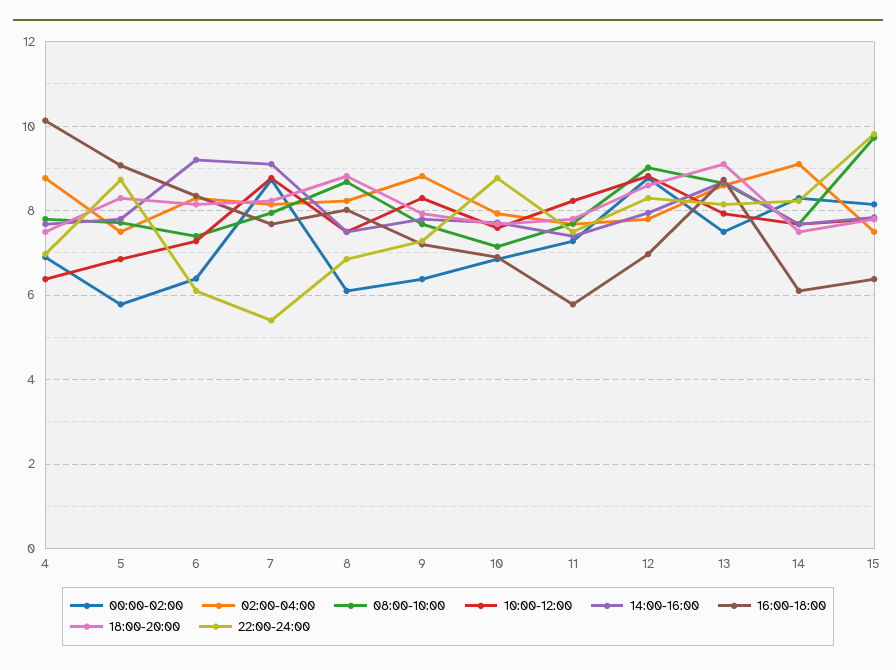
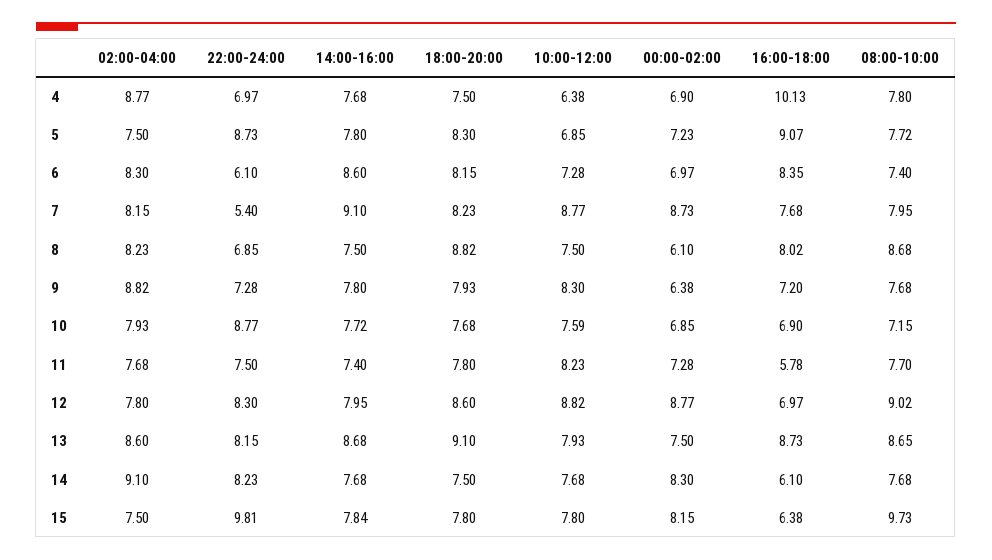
  {
    "00:00-02:00": {
      "4": 6.9,
-     "5": 5.8,
+     "5": 7.23,
-     "6": 6.4,
+     "6": 6.97,
      "7": 8.73,
      "8": 6.1,
      "9": 6.38,
      "10": 6.85,
      "11": 7.28,
      "12": 8.77,
      "13": 7.5,
      "14": 8.3,
      "15": 8.15
    },
    "02:00-04:00": {
      "4": 8.77,
      "5": 7.5,
      "6": 8.3,
      "7": 8.15,
      "8": 8.23,
      "9": 8.82,
      "10": 7.93,
      "11": 7.68,
      "12": 7.8,
      "13": 8.6,
      "14": 9.1,
      "15": 7.5
    },
    "08:00-10:00": {
      "4": 7.8,
      "5": 7.72,
      "6": 7.4,
      "7": 7.95,
      "8": 8.68,
      "9": 7.68,
      "10": 7.15,
      "11": 7.7,
      "12": 9.02,
      "13": 8.65,
      "14": 7.68,
      "15": 9.73
    },
    "10:00-12:00": {
      "4": 6.38,
      "5": 6.85,
      "6": 7.28,
      "7": 8.77,
      "8": 7.5,
      "9": 8.3,
      "10": 7.59,
      "11": 8.23,
      "12": 8.82,
      "13": 7.93,
      "14": 7.68,
      "15": 7.8
    },
    "14:00-16:00": {
      "4": 7.68,
      "5": 7.8,
-     "6": 9.2,
+     "6": 8.6,
      "7": 9.1,
      "8": 7.5,
      "9": 7.8,
      "10": 7.72,
      "11": 7.4,
      "12": 7.95,
      "13": 8.68,
      "14": 7.68,
      "15": 7.84
    },
    "16:00-18:00": {
      "4": 10.13,
      "5": 9.07,
      "6": 8.35,
      "7": 7.68,
      "8": 8.02,
      "9": 7.2,
      "10": 6.9,
      "11": 5.78,
      "12": 6.97,
      "13": 8.73,
      "14": 6.1,
      "15": 6.38
    },
    "18:00-20:00": {
      "4": 7.5,
      "5": 8.3,
      "6": 8.15,
      "7": 8.23,
      "8": 8.82,
      "9": 7.93,
      "10": 7.68,
      "11": 7.8,
      "12": 8.6,
      "13": 9.1,
      "14": 7.5,
      "15": 7.8
    },
    "22:00-24:00": {
      "4": 6.97,
      "5": 8.73,
      "6": 6.1,
      "7": 5.4,
      "8": 6.85,
      "9": 7.28,
      "10": 8.77,
      "11": 7.5,
      "12": 8.3,
      "13": 8.15,
      "14": 8.23,
      "15": 9.81
    }
  }

